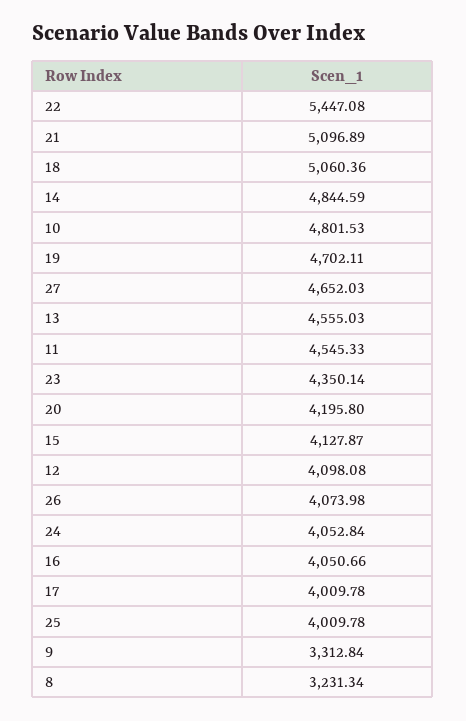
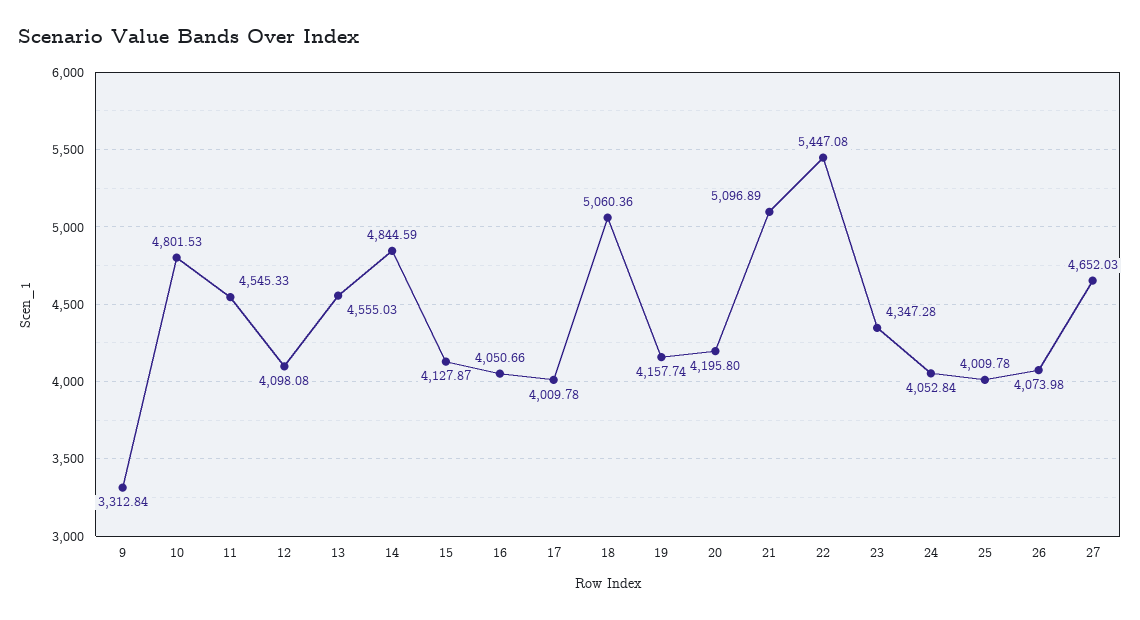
  {
    "22": 5447.08,
    "21": 5096.89,
    "18": 5060.36,
    "14": 4844.59,
    "10": 4801.53,
-   "19": 4702.11,
+   "19": 4157.74,
    "27": 4652.03,
    "13": 4555.03,
    "11": 4545.33,
-   "23": 4350.14,
+   "23": 4347.28,
    "20": 4195.8,
    "15": 4127.87,
    "12": 4098.08,
    "26": 4073.98,
    "24": 4052.84,
    "16": 4050.66,
    "17": 4009.78,
    "25": 4009.78,
-   "9": 3312.84,
+   "9": 3312.84
-   "8": 3231.34
  }

